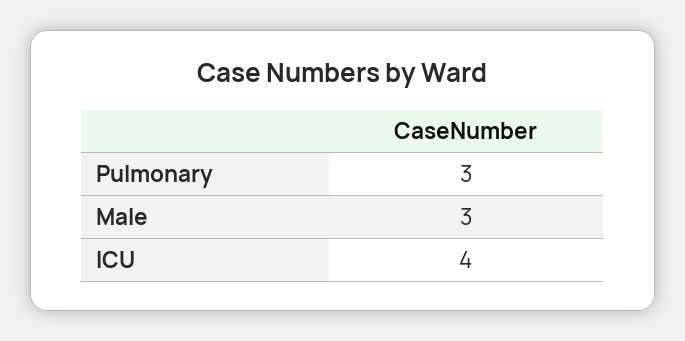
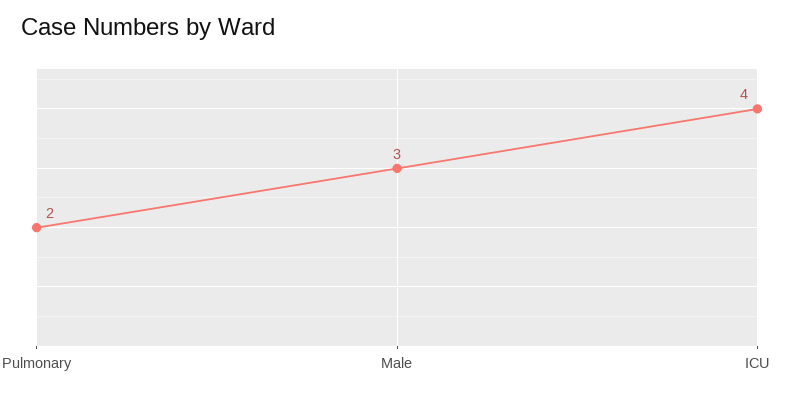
  {
-   "Pulmonary": 3,
+   "Pulmonary": 2,
    "Male": 3,
    "ICU": 4
  }

